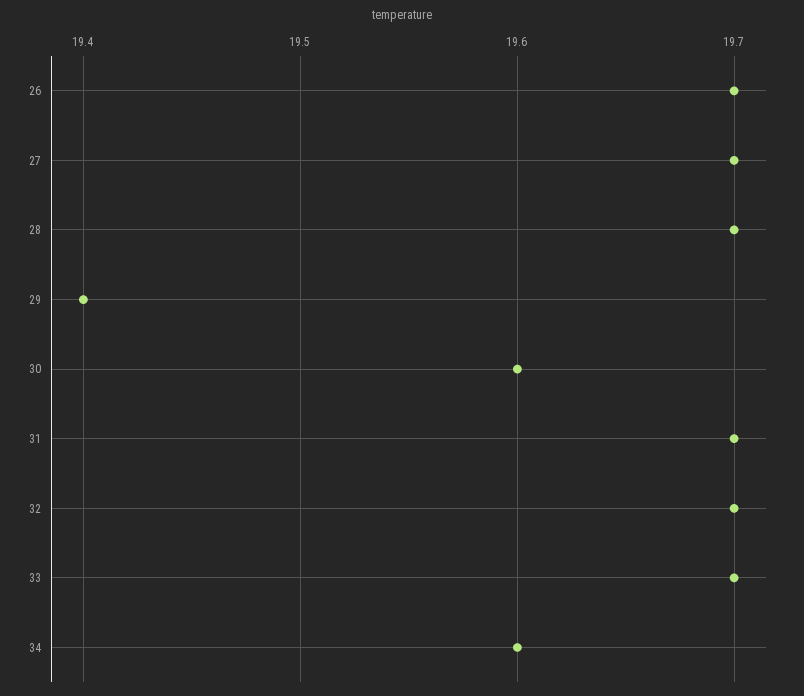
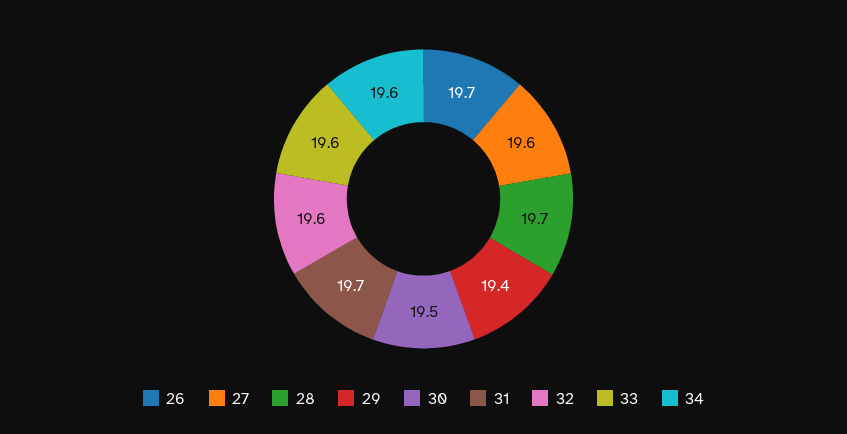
  {
    "26": 19.7,
-   "27": 19.7,
+   "27": 19.6,
    "28": 19.7,
    "29": 19.4,
-   "30": 19.6,
+   "30": 19.5,
    "31": 19.7,
-   "32": 19.7,
+   "32": 19.6,
-   "33": 19.7,
+   "33": 19.6,
    "34": 19.6
  }

